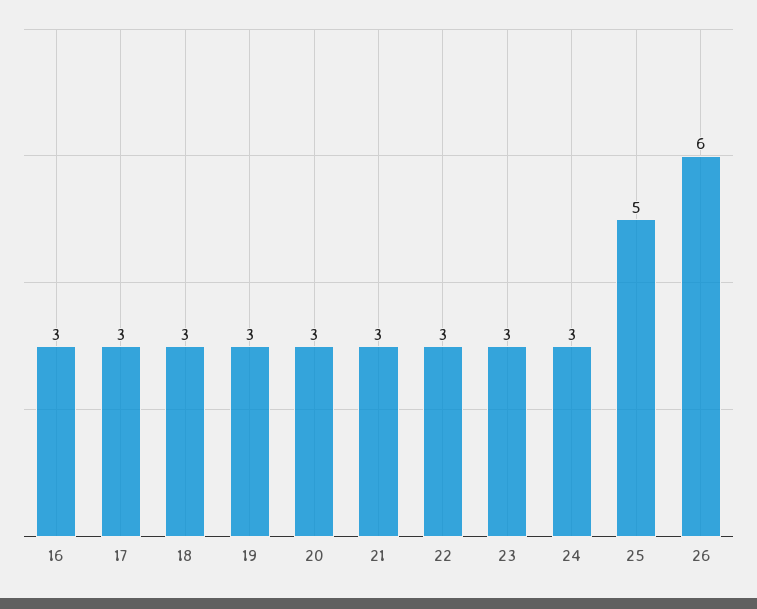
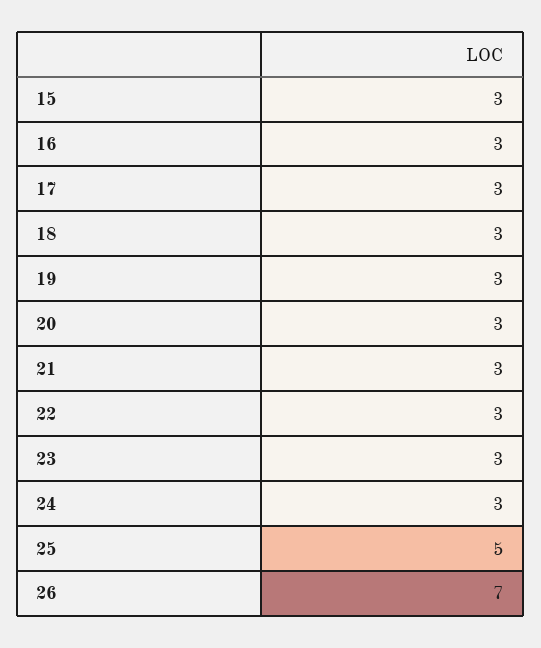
  {
    "16": 3,
    "17": 3,
    "18": 3,
    "19": 3,
    "20": 3,
    "21": 3,
    "22": 3,
    "23": 3,
    "24": 3,
    "25": 5,
-   "26": 6
+   "26": 7,
+   "15": 3
  }

